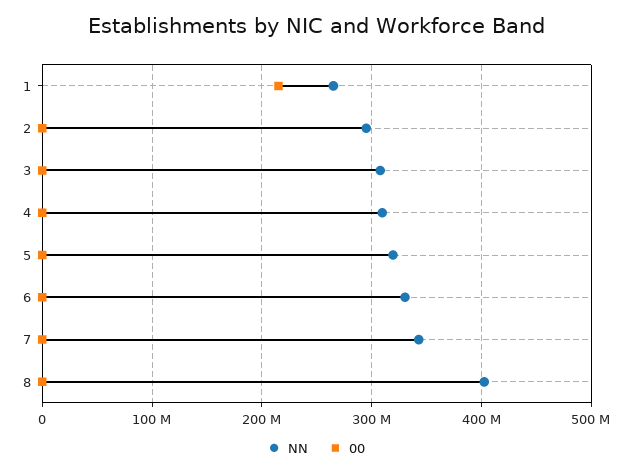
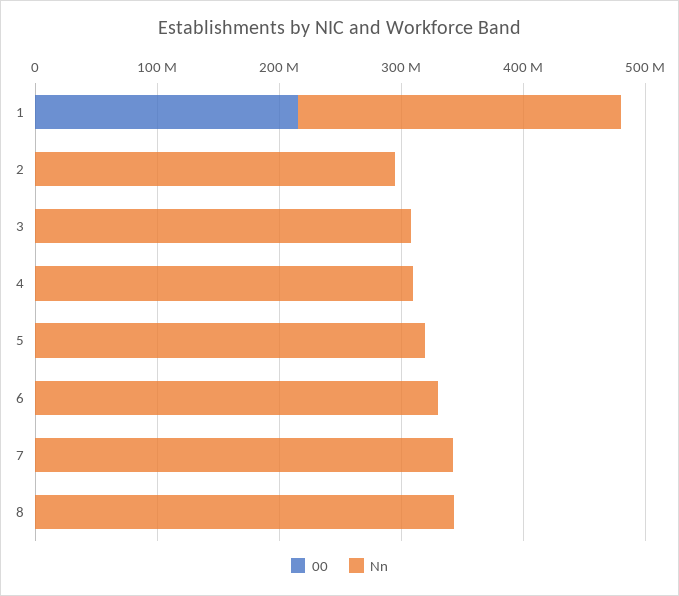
  {
    "NN": {
      "1": 270000000,
      "2": 300000000,
      "3": 310000000,
      "4": 310000000,
      "5": 320000000,
      "6": 330000000,
      "7": 340000000,
-     "8": 400000000
+     "8": 340000000
    },
    "00": {
      "1": 220000000,
      "2": 0,
      "3": 0,
      "4": 0,
      "5": 0,
      "6": 0,
      "7": 0,
      "8": 0
    }
  }

